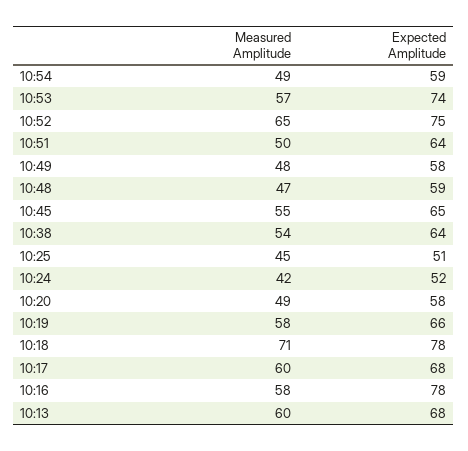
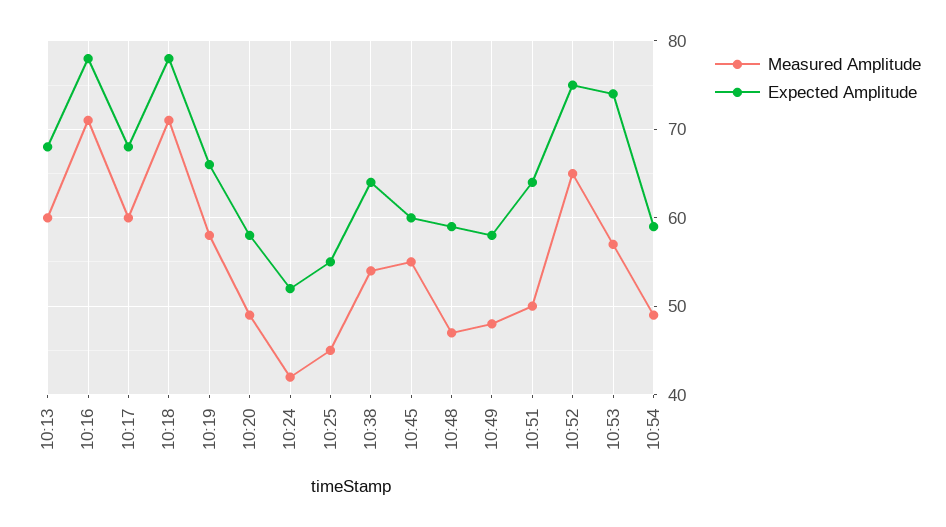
  {
    "Measured Amplitude": {
      "10:54": 49,
      "10:53": 57,
      "10:52": 65,
      "10:51": 50,
      "10:49": 48,
      "10:48": 47,
      "10:45": 55,
      "10:38": 54,
      "10:25": 45,
      "10:24": 42,
      "10:20": 49,
      "10:19": 58,
      "10:18": 71,
      "10:17": 60,
-     "10:16": 58,
+     "10:16": 71,
      "10:13": 60
    },
    "Expected Amplitude": {
      "10:54": 59,
      "10:53": 74,
      "10:52": 75,
      "10:51": 64,
      "10:49": 58,
      "10:48": 59,
-     "10:45": 65,
+     "10:45": 60,
      "10:38": 64,
-     "10:25": 51,
+     "10:25": 55,
      "10:24": 52,
      "10:20": 58,
      "10:19": 66,
      "10:18": 78,
      "10:17": 68,
      "10:16": 78,
      "10:13": 68
    }
  }

